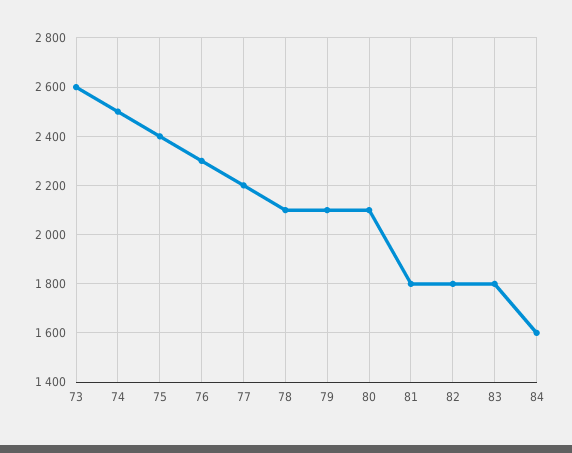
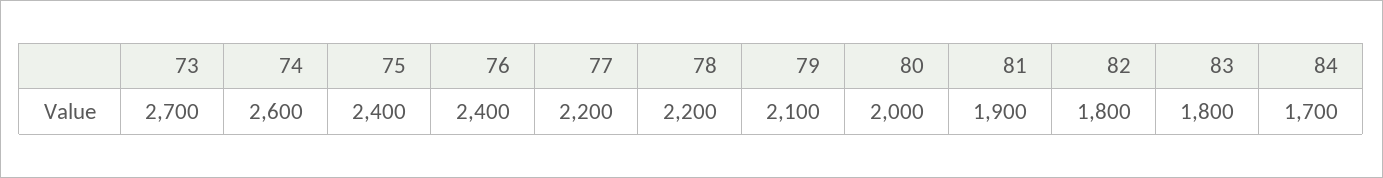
  {
-   "73": 2600,
+   "73": 2700,
-   "74": 2500,
+   "74": 2600,
    "75": 2400,
-   "76": 2300,
+   "76": 2400,
    "77": 2200,
-   "78": 2100,
+   "78": 2200,
    "79": 2100,
-   "80": 2100,
+   "80": 2000,
-   "81": 1800,
+   "81": 1900,
    "82": 1800,
    "83": 1800,
-   "84": 1600
+   "84": 1700
  }

